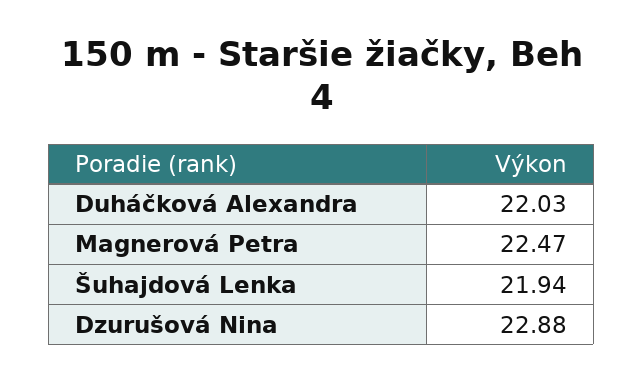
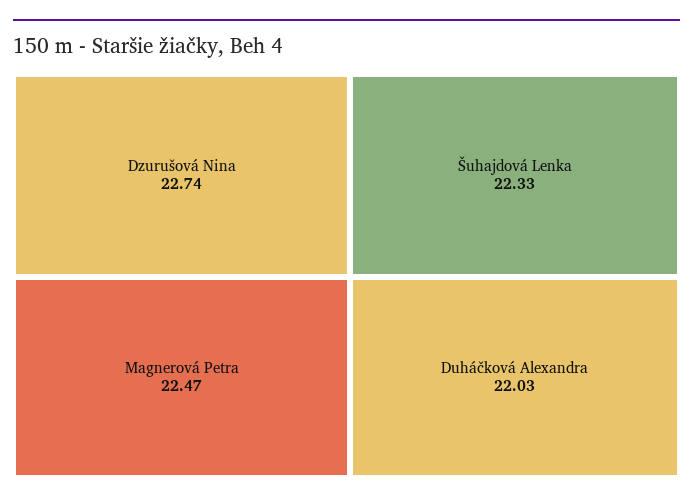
  {
    "Duháčková Alexandra": 22.03,
    "Magnerová Petra": 22.47,
-   "Šuhajdová Lenka": 21.94,
+   "Šuhajdová Lenka": 22.33,
-   "Dzurušová Nina": 22.88
+   "Dzurušová Nina": 22.74
  }

